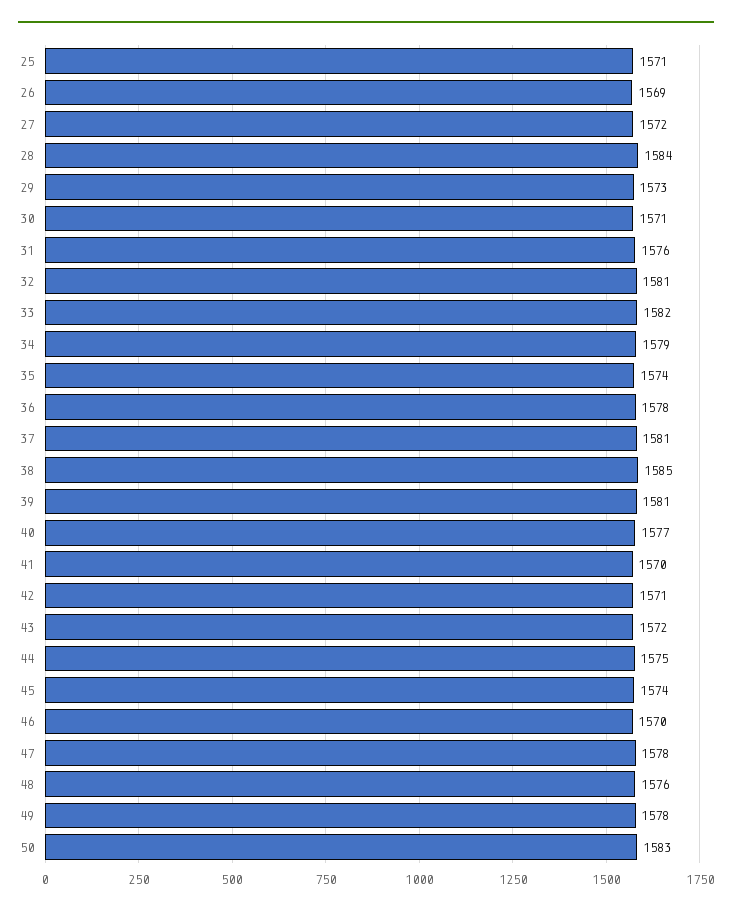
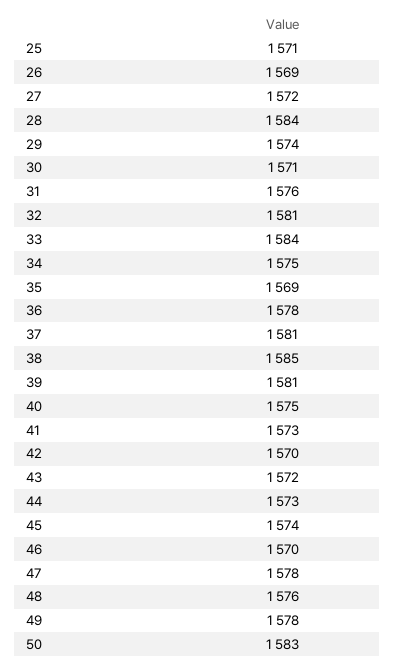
  {
    "25": 1571,
    "26": 1569,
    "27": 1572,
    "28": 1584,
-   "29": 1573,
+   "29": 1574,
    "30": 1571,
    "31": 1576,
    "32": 1581,
-   "33": 1582,
+   "33": 1584,
-   "34": 1579,
+   "34": 1575,
-   "35": 1574,
+   "35": 1569,
    "36": 1578,
    "37": 1581,
    "38": 1585,
    "39": 1581,
-   "40": 1577,
+   "40": 1575,
-   "41": 1570,
+   "41": 1573,
-   "42": 1571,
+   "42": 1570,
    "43": 1572,
-   "44": 1575,
+   "44": 1573,
    "45": 1574,
    "46": 1570,
    "47": 1578,
    "48": 1576,
    "49": 1578,
    "50": 1583
  }

